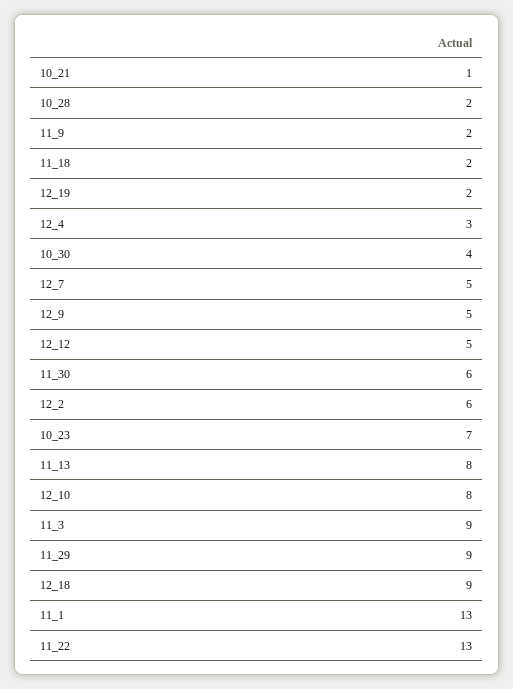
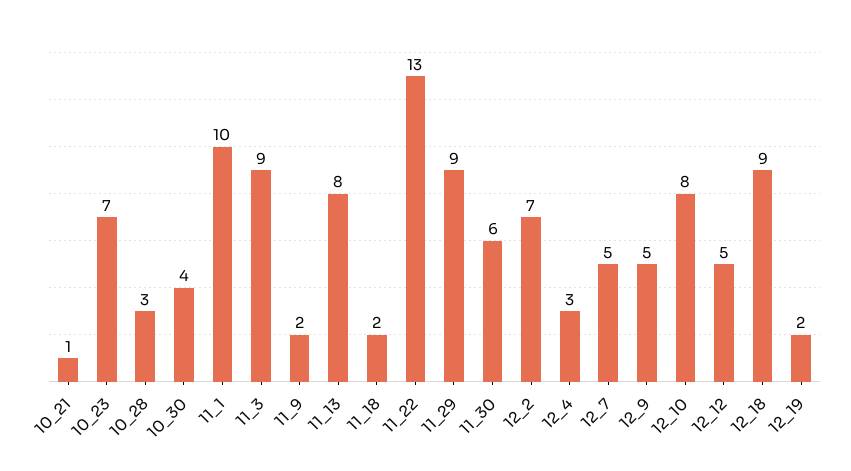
  {
    "10_21": 1,
-   "10_28": 2,
+   "10_28": 3,
    "11_9": 2,
    "11_18": 2,
    "12_19": 2,
    "12_4": 3,
    "10_30": 4,
    "12_7": 5,
    "12_9": 5,
    "12_12": 5,
    "11_30": 6,
-   "12_2": 6,
+   "12_2": 7,
    "10_23": 7,
    "11_13": 8,
    "12_10": 8,
    "11_3": 9,
    "11_29": 9,
    "12_18": 9,
-   "11_1": 13,
+   "11_1": 10,
    "11_22": 13
  }

